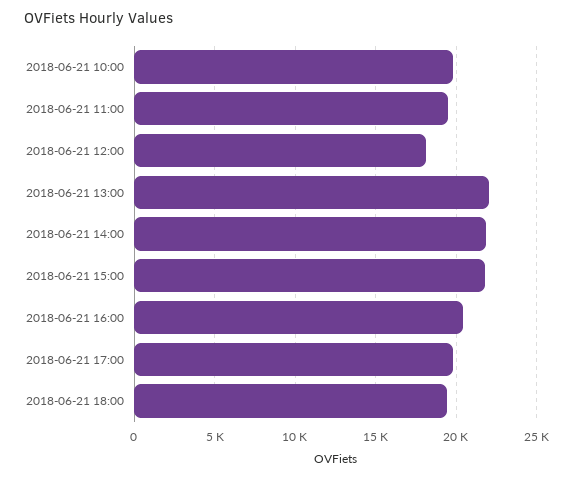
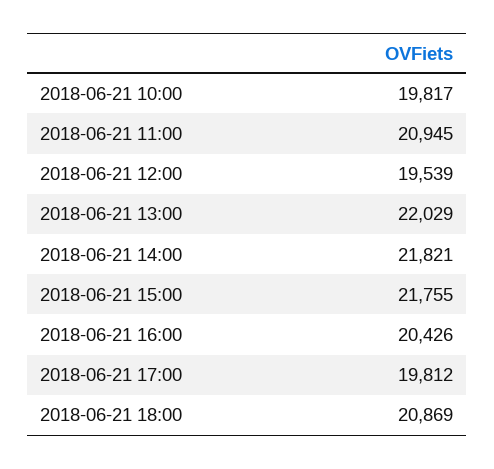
  {
    "2018-06-21 10:00": 19817,
-   "2018-06-21 11:00": 19500,
+   "2018-06-21 11:00": 20945,
-   "2018-06-21 12:00": 18000,
+   "2018-06-21 12:00": 19539,
    "2018-06-21 13:00": 22029,
    "2018-06-21 14:00": 21821,
    "2018-06-21 15:00": 21755,
    "2018-06-21 16:00": 20426,
    "2018-06-21 17:00": 19812,
-   "2018-06-21 18:00": 19500
+   "2018-06-21 18:00": 20869
  }

